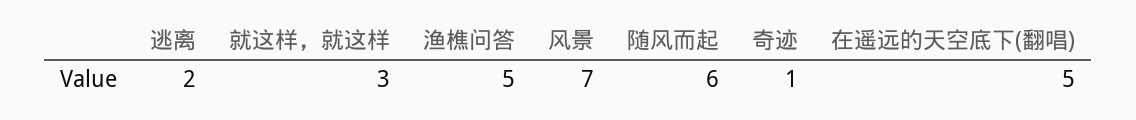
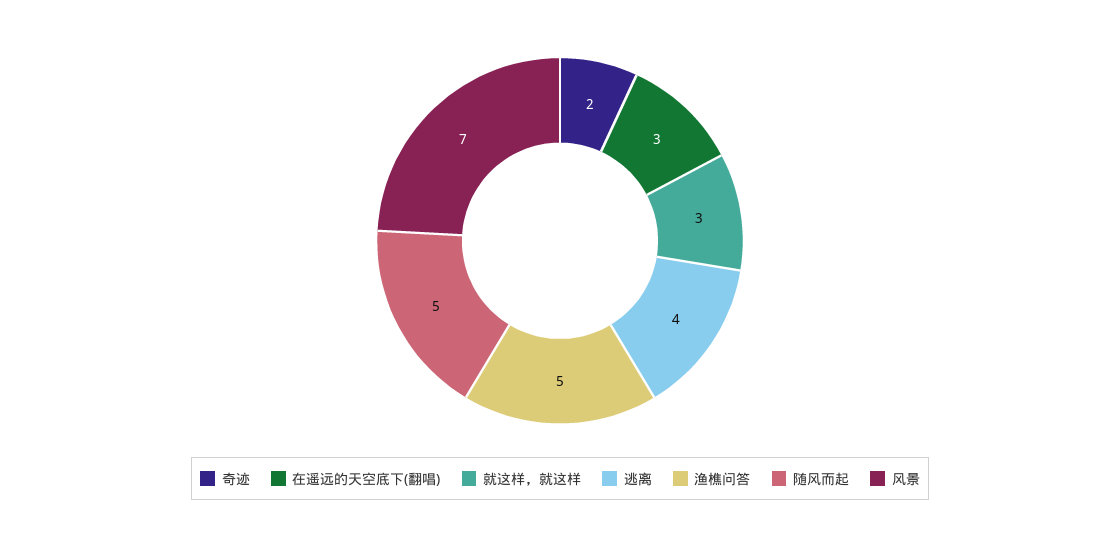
  {
-   "逃离": 2,
+   "逃离": 4,
    "就这样，就这样": 3,
    "渔樵问答": 5,
    "风景": 7,
-   "随风而起": 6,
+   "随风而起": 5,
-   "奇迹": 1,
+   "奇迹": 2,
-   "在遥远的天空底下(翻唱)": 5
+   "在遥远的天空底下(翻唱)": 3
  }

